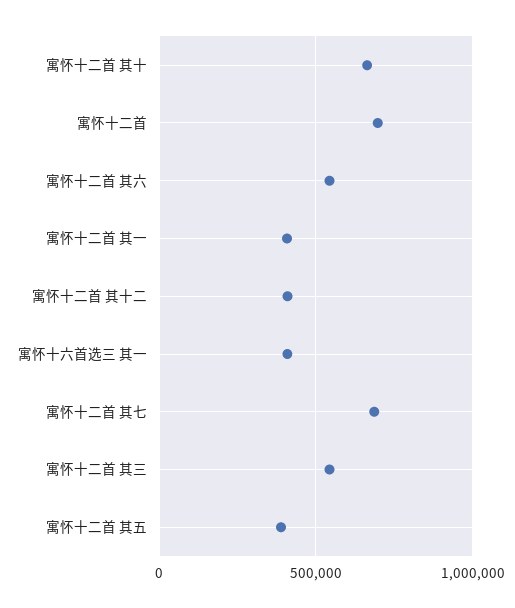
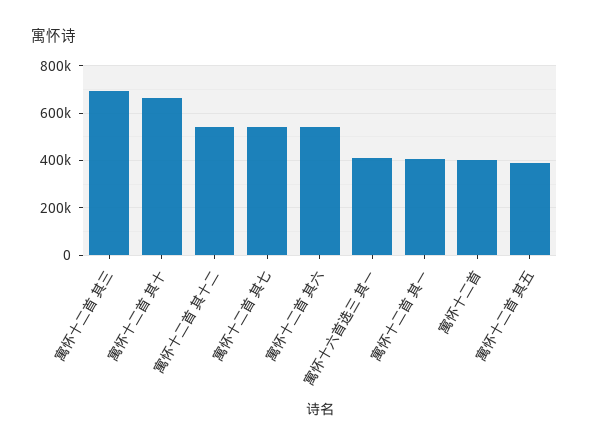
  {
    "寓怀十二首 其十": 650000,
-   "寓怀十二首": 700000,
+   "寓怀十二首": 400000,
    "寓怀十二首 其六": 550000,
    "寓怀十二首 其一": 400000,
-   "寓怀十二首 其十二": 400000,
+   "寓怀十二首 其十二": 550000,
    "寓怀十六首选三 其一": 400000,
-   "寓怀十二首 其七": 700000,
+   "寓怀十二首 其七": 550000,
-   "寓怀十二首 其三": 550000,
+   "寓怀十二首 其三": 700000,
    "寓怀十二首 其五": 400000
  }

